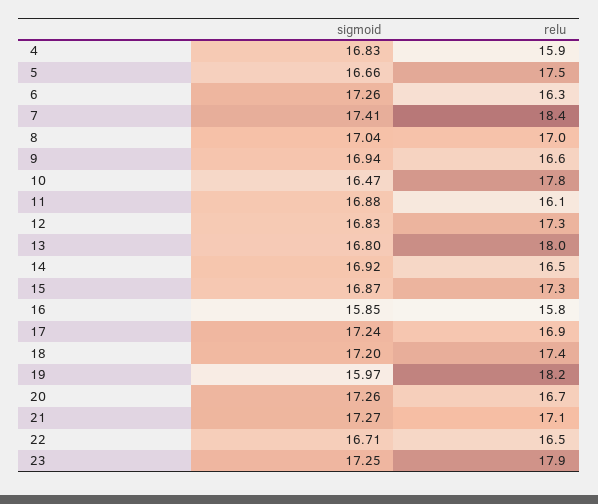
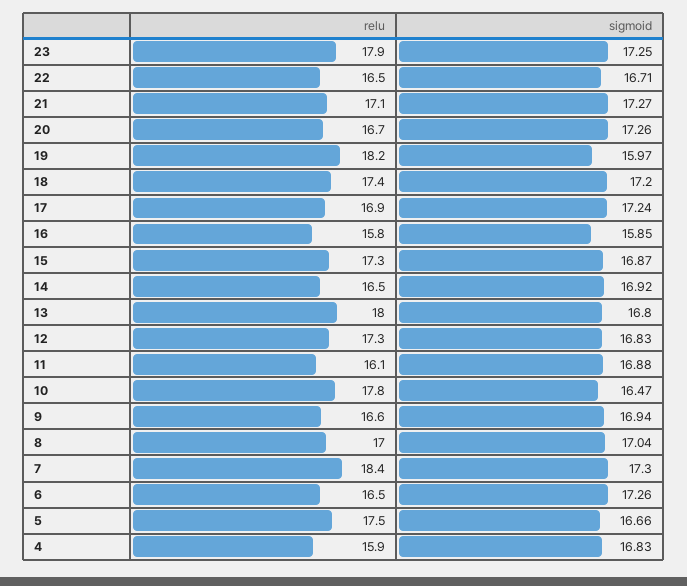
  {
    "sigmoid": {
      "4": 16.83,
      "5": 16.66,
      "6": 17.26,
-     "7": 17.41,
+     "7": 17.3,
      "8": 17.04,
      "9": 16.94,
      "10": 16.47,
      "11": 16.88,
      "12": 16.83,
      "13": 16.8,
      "14": 16.92,
      "15": 16.87,
      "16": 15.85,
      "17": 17.24,
      "18": 17.2,
      "19": 15.97,
      "20": 17.26,
      "21": 17.27,
      "22": 16.71,
      "23": 17.25
    },
    "relu": {
      "4": 15.9,
      "5": 17.5,
-     "6": 16.3,
+     "6": 16.5,
      "7": 18.4,
      "8": 17,
      "9": 16.6,
      "10": 17.8,
      "11": 16.1,
      "12": 17.3,
      "13": 18,
      "14": 16.5,
      "15": 17.3,
      "16": 15.8,
      "17": 16.9,
      "18": 17.4,
      "19": 18.2,
      "20": 16.7,
      "21": 17.1,
      "22": 16.5,
      "23": 17.9
    }
  }

